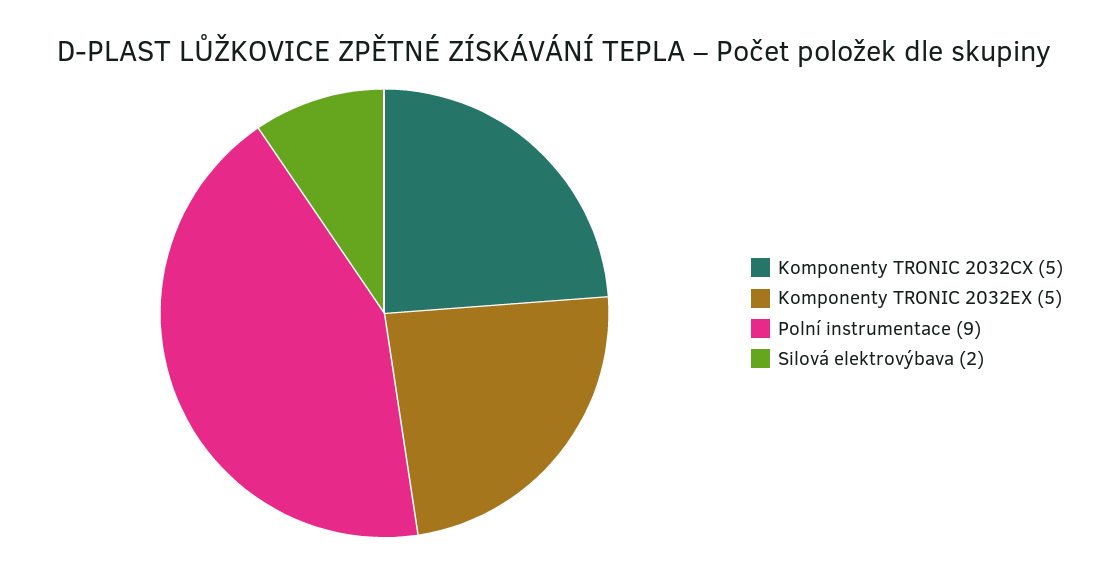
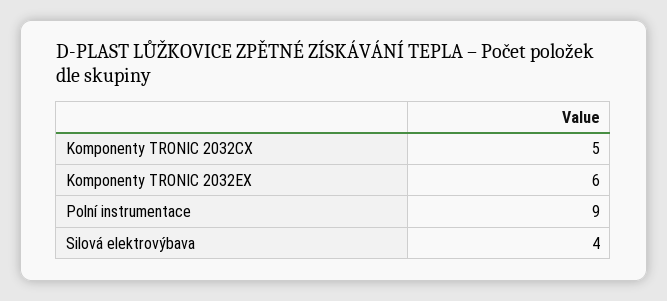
  {
    "Komponenty TRONIC 2032CX": 5,
-   "Komponenty TRONIC 2032EX": 5,
+   "Komponenty TRONIC 2032EX": 6,
    "Polní instrumentace": 9,
-   "Silová elektrovýbava": 2
+   "Silová elektrovýbava": 4
  }

